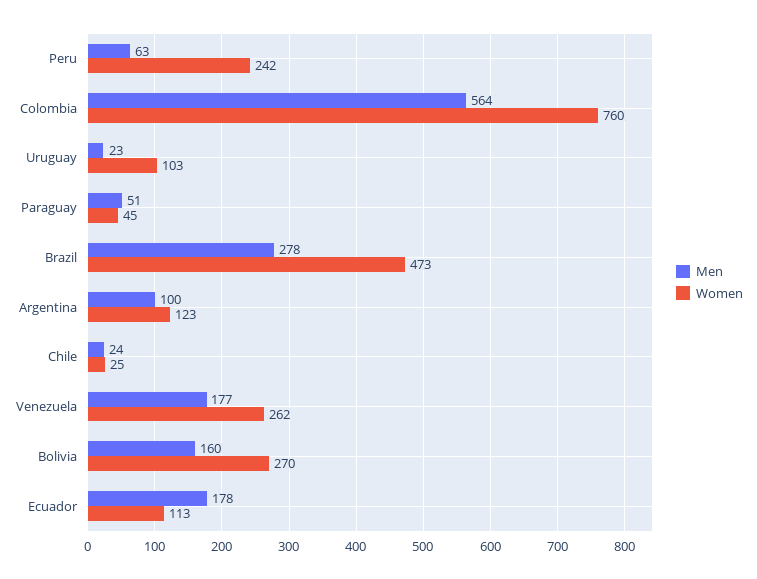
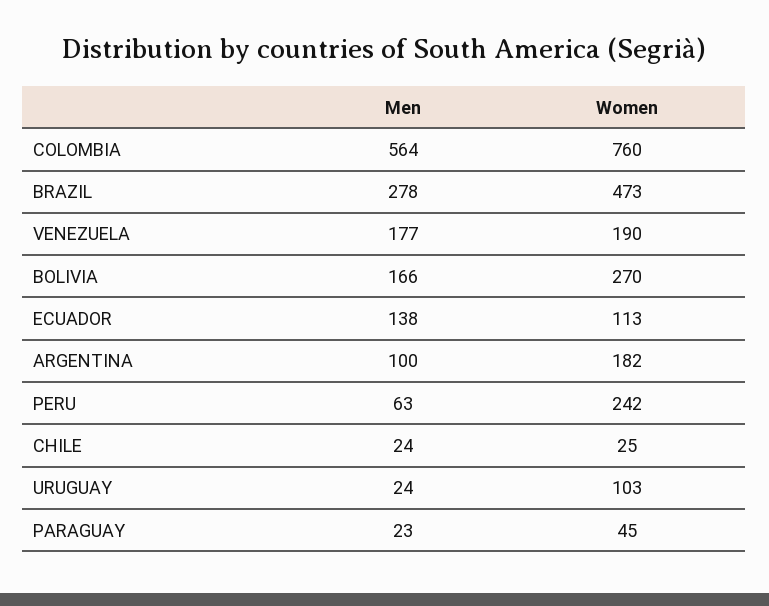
  {
    "Men": {
      "Peru": 63,
      "Colombia": 564,
-     "Uruguay": 23,
+     "Uruguay": 24,
-     "Paraguay": 51,
+     "Paraguay": 23,
      "Brazil": 278,
      "Argentina": 100,
      "Chile": 24,
      "Venezuela": 177,
-     "Bolivia": 160,
+     "Bolivia": 166,
-     "Ecuador": 178
+     "Ecuador": 138
    },
    "Women": {
      "Peru": 242,
      "Colombia": 760,
      "Uruguay": 103,
      "Paraguay": 45,
      "Brazil": 473,
-     "Argentina": 123,
+     "Argentina": 182,
      "Chile": 25,
-     "Venezuela": 262,
+     "Venezuela": 190,
      "Bolivia": 270,
      "Ecuador": 113
    }
  }

